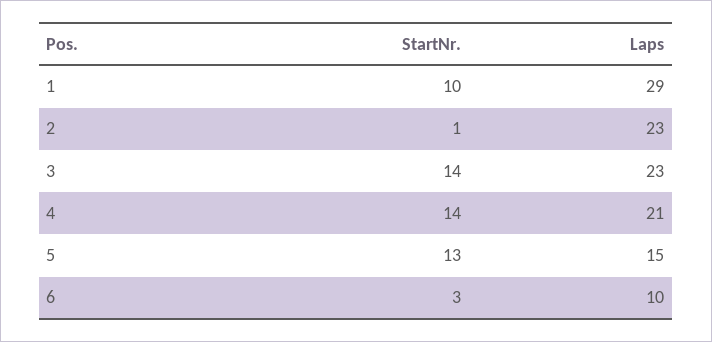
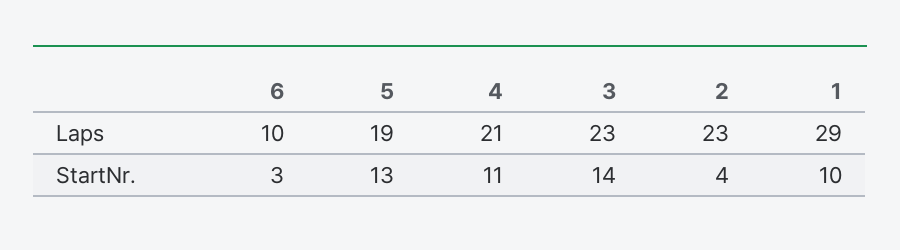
  {
    "StartNr.": {
      "1": 10,
-     "2": 1,
+     "2": 4,
      "3": 14,
-     "4": 14,
+     "4": 11,
      "5": 13,
      "6": 3
    },
    "Laps": {
      "1": 29,
      "2": 23,
      "3": 23,
      "4": 21,
-     "5": 15,
+     "5": 19,
      "6": 10
    }
  }

